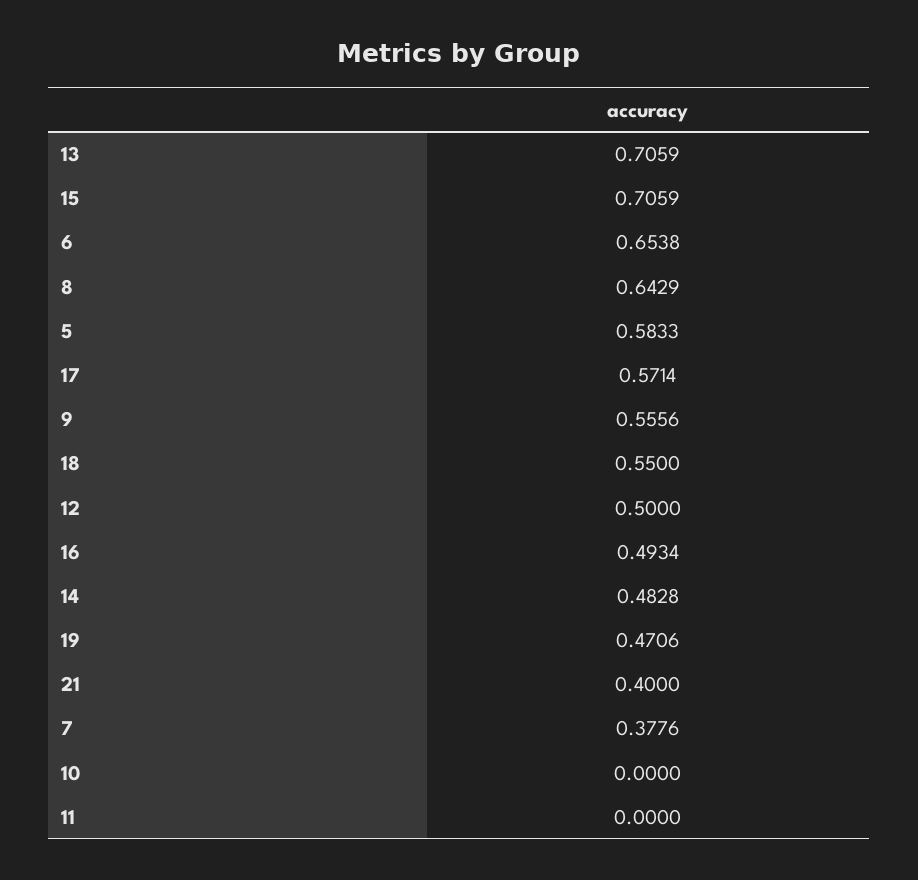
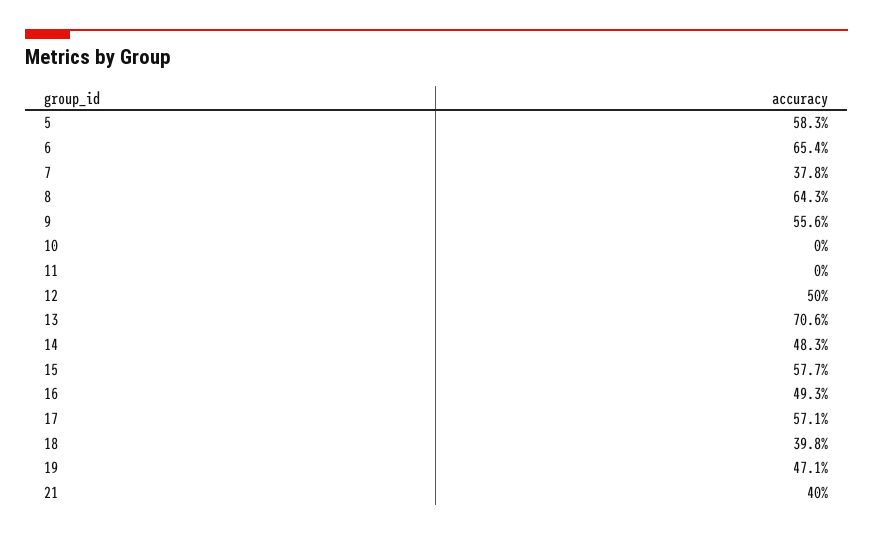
  {
    "13": 0.7059,
-   "15": 0.7059,
+   "15": 0.577,
    "6": 0.6538,
    "8": 0.6429,
    "5": 0.5833,
    "17": 0.5714,
    "9": 0.5556,
-   "18": 0.55,
+   "18": 0.398,
    "12": 0.5,
    "16": 0.4934,
    "14": 0.4828,
    "19": 0.4706,
    "21": 0.4,
    "7": 0.3776,
    "10": 0,
    "11": 0
  }

